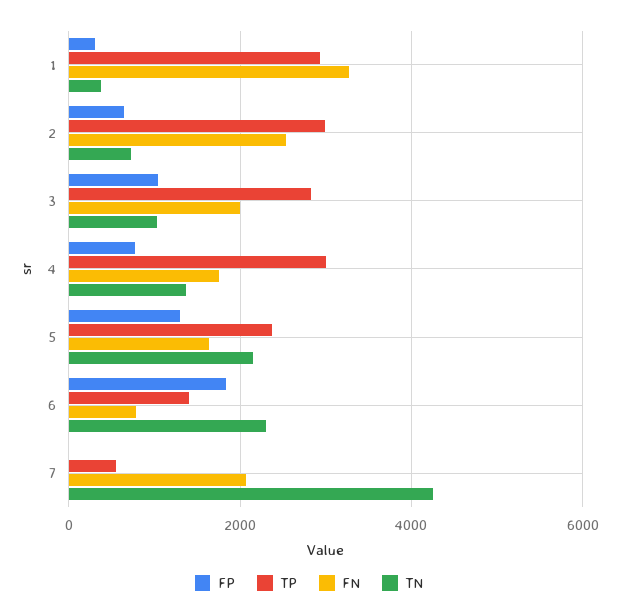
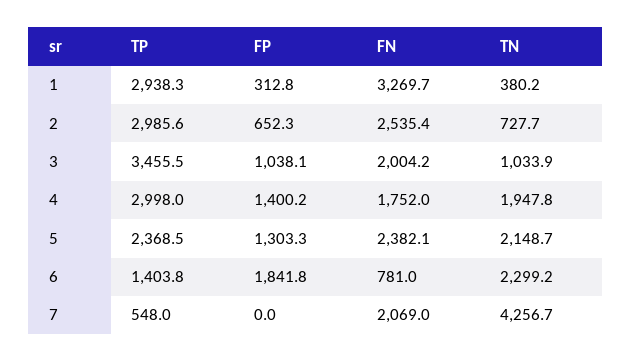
  {
    "FP": {
      "1": 312.8,
      "2": 652.3,
      "3": 1038.1,
-     "4": 800,
+     "4": 1400.2,
      "5": 1303.3,
      "6": 1841.8,
      "7": 0
    },
    "TP": {
      "1": 2938.3,
      "2": 2985.6,
-     "3": 2800,
+     "3": 3455.5,
      "4": 2998,
      "5": 2368.5,
      "6": 1403.8,
      "7": 548
    },
    "FN": {
      "1": 3269.7,
      "2": 2535.4,
      "3": 2004.2,
      "4": 1752,
-     "5": 1600,
+     "5": 2382.1,
      "6": 781,
      "7": 2069
    },
    "TN": {
      "1": 380.2,
      "2": 727.7,
      "3": 1033.9,
-     "4": 1400,
+     "4": 1947.8,
      "5": 2148.7,
      "6": 2299.2,
      "7": 4256.7
    }
  }

